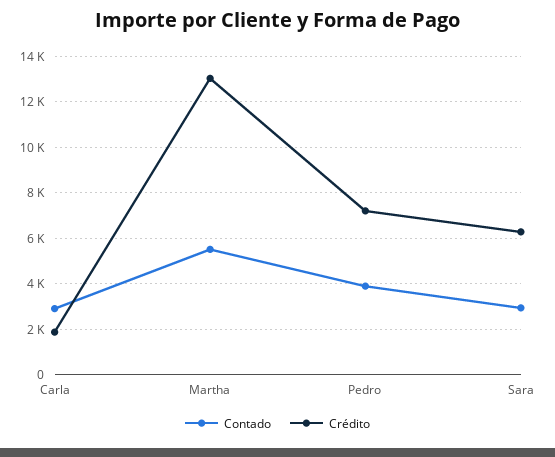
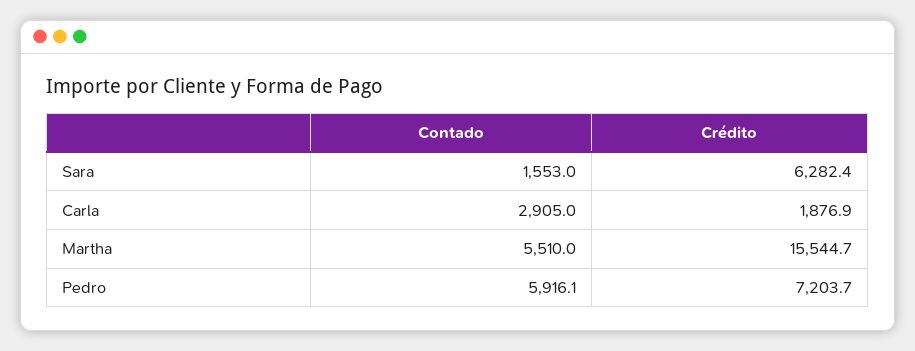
  {
    "Contado": {
      "Carla": 2905,
      "Martha": 5510,
-     "Pedro": 4000,
+     "Pedro": 5916.1,
-     "Sara": 3000
+     "Sara": 1553
    },
    "Crédito": {
      "Carla": 1876.9,
-     "Martha": 13000,
+     "Martha": 15544.7,
      "Pedro": 7203.7,
      "Sara": 6282.4
    }
  }

